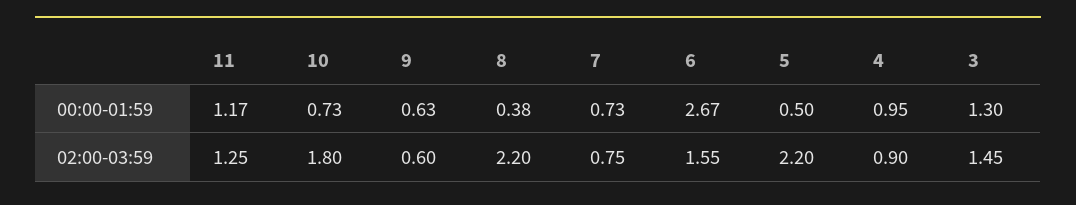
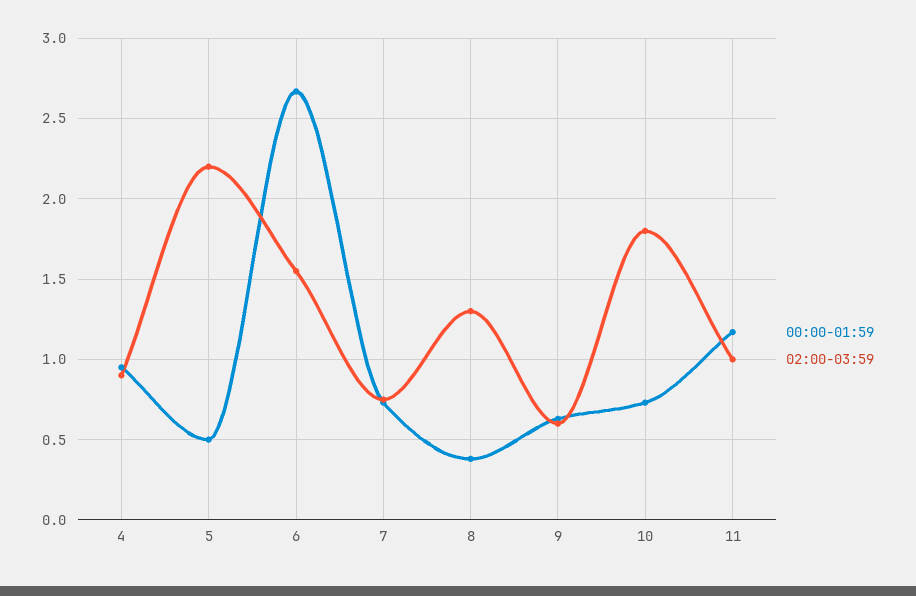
  {
    "00:00-01:59": {
      "11": 1.17,
      "10": 0.73,
      "9": 0.63,
      "8": 0.38,
      "7": 0.73,
      "6": 2.67,
      "5": 0.5,
-     "4": 0.95,
+     "4": 0.95
-     "3": 1.3
    },
    "02:00-03:59": {
-     "11": 1.25,
+     "11": 1,
      "10": 1.8,
      "9": 0.6,
-     "8": 2.2,
+     "8": 1.3,
      "7": 0.75,
      "6": 1.55,
      "5": 2.2,
-     "4": 0.9,
+     "4": 0.9
-     "3": 1.45
    }
  }

